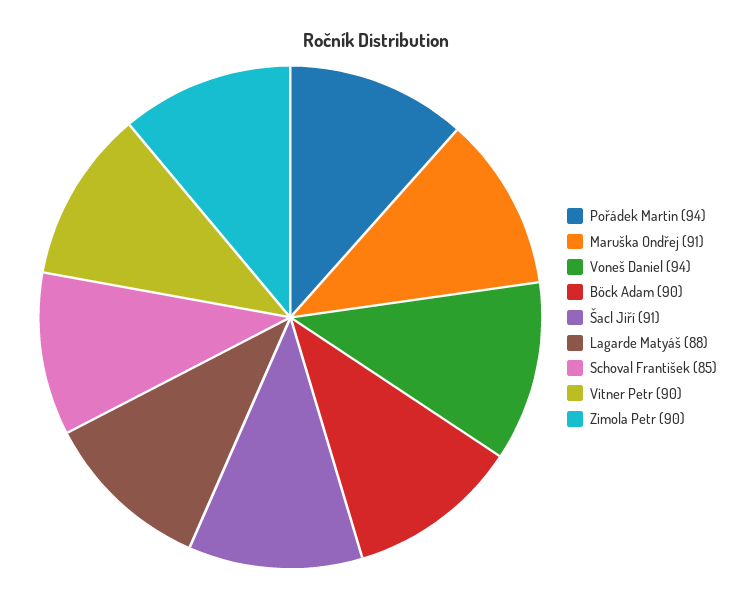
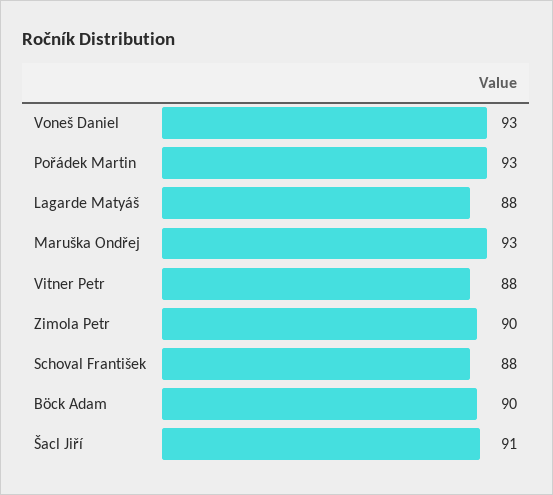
  {
-   "Pořádek Martin": 94,
+   "Pořádek Martin": 93,
-   "Maruška Ondřej": 91,
+   "Maruška Ondřej": 93,
-   "Voneš Daniel": 94,
+   "Voneš Daniel": 93,
    "Böck Adam": 90,
    "Šacl Jiří": 91,
    "Lagarde Matyáš": 88,
-   "Schoval František": 85,
+   "Schoval František": 88,
-   "Vitner Petr": 90,
+   "Vitner Petr": 88,
    "Zimola Petr": 90
  }

